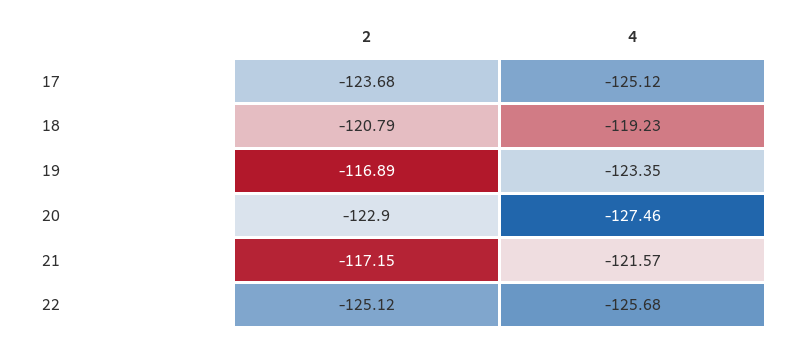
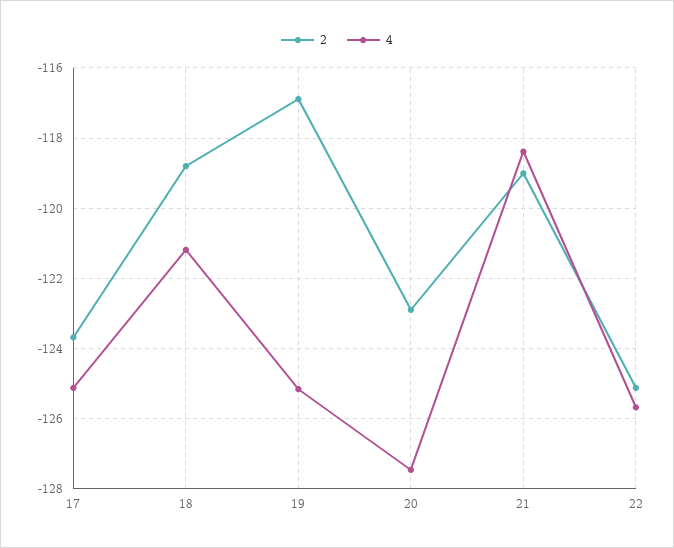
  {
    "2": {
      "17": -123.68,
-     "18": -120.79,
+     "18": -118.8,
      "19": -116.89,
      "20": -122.9,
-     "21": -117.15,
+     "21": -119,
      "22": -125.12
    },
    "4": {
      "17": -125.12,
-     "18": -119.23,
+     "18": -121.2,
-     "19": -123.35,
+     "19": -125.2,
      "20": -127.46,
-     "21": -121.57,
+     "21": -118.4,
      "22": -125.68
    }
  }

